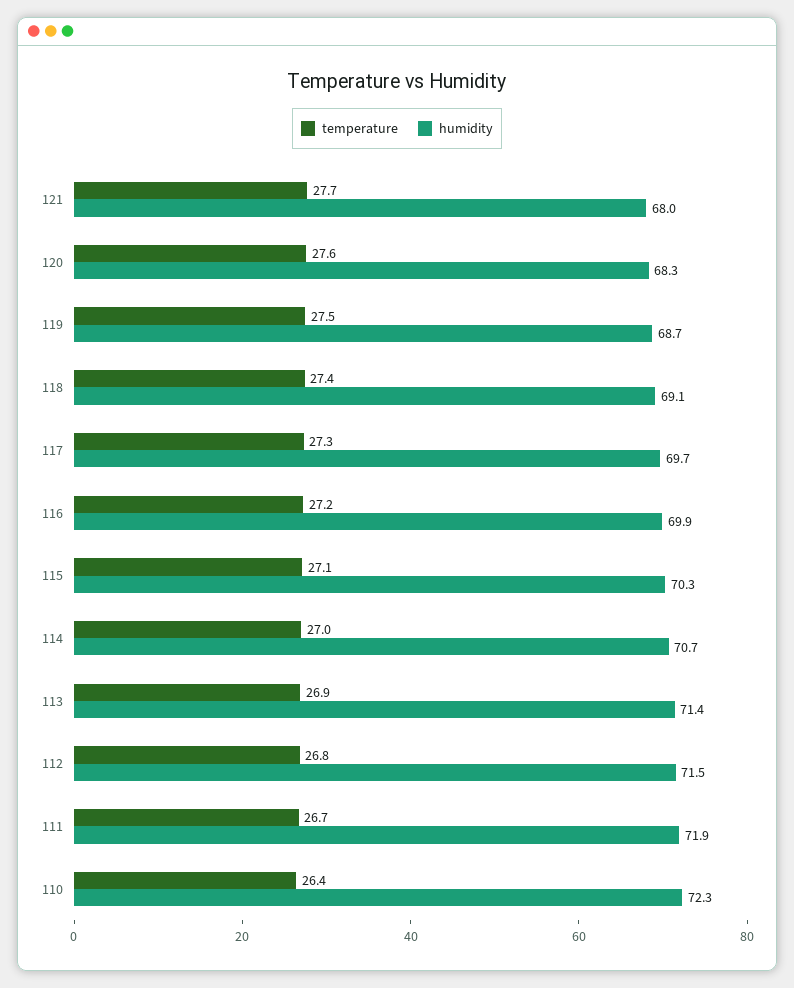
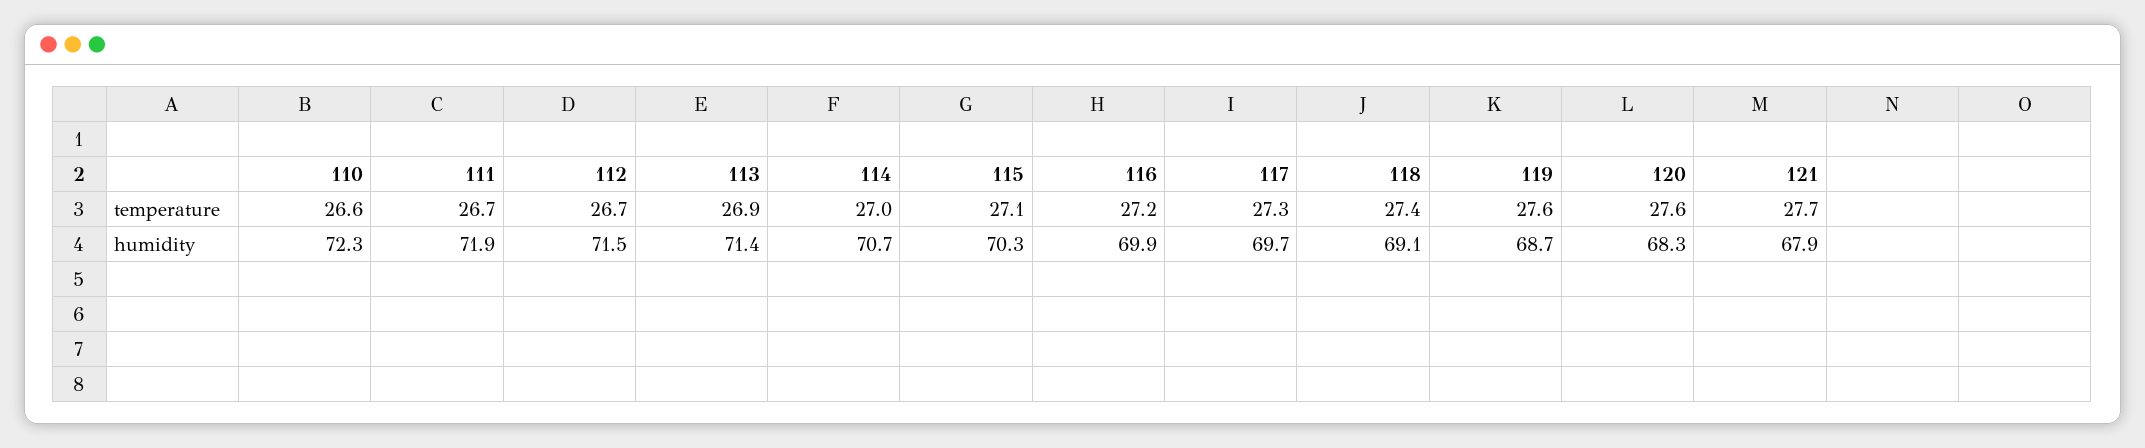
  {
    "temperature": {
      "121": 27.7,
      "120": 27.6,
-     "119": 27.5,
+     "119": 27.6,
      "118": 27.4,
      "117": 27.3,
      "116": 27.2,
      "115": 27.1,
      "114": 27,
      "113": 26.9,
-     "112": 26.8,
+     "112": 26.7,
      "111": 26.7,
-     "110": 26.4
+     "110": 26.6
    },
    "humidity": {
-     "121": 68,
+     "121": 67.9,
      "120": 68.3,
      "119": 68.7,
      "118": 69.1,
      "117": 69.7,
      "116": 69.9,
      "115": 70.3,
      "114": 70.7,
      "113": 71.4,
      "112": 71.5,
      "111": 71.9,
      "110": 72.3
    }
  }

